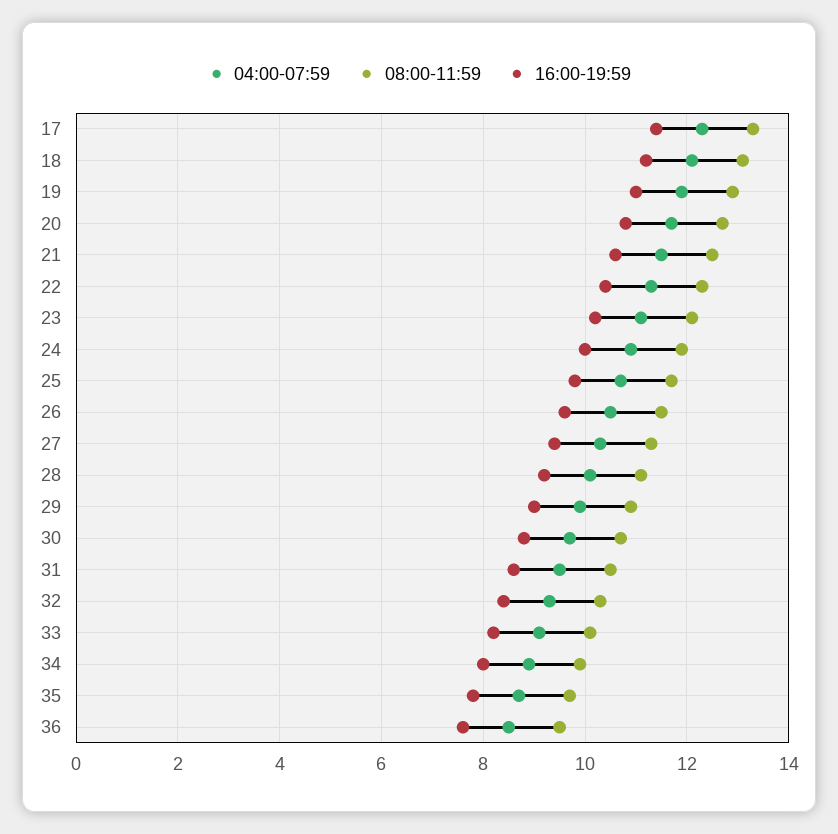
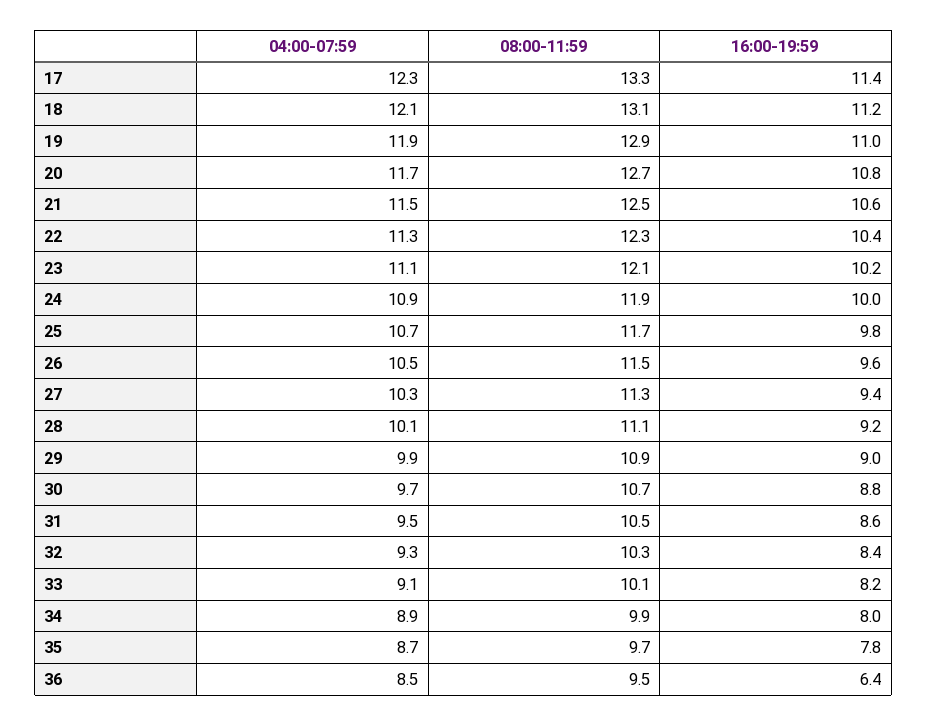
  {
    "04:00-07:59": {
      "17": 12.3,
      "18": 12.1,
      "19": 11.9,
      "20": 11.7,
      "21": 11.5,
      "22": 11.3,
      "23": 11.1,
      "24": 10.9,
      "25": 10.7,
      "26": 10.5,
      "27": 10.3,
      "28": 10.1,
      "29": 9.9,
      "30": 9.7,
      "31": 9.5,
      "32": 9.3,
      "33": 9.1,
      "34": 8.9,
      "35": 8.7,
      "36": 8.5
    },
    "08:00-11:59": {
      "17": 13.3,
      "18": 13.1,
      "19": 12.9,
      "20": 12.7,
      "21": 12.5,
      "22": 12.3,
      "23": 12.1,
      "24": 11.9,
      "25": 11.7,
      "26": 11.5,
      "27": 11.3,
      "28": 11.1,
      "29": 10.9,
      "30": 10.7,
      "31": 10.5,
      "32": 10.3,
      "33": 10.1,
      "34": 9.9,
      "35": 9.7,
      "36": 9.5
    },
    "16:00-19:59": {
      "17": 11.4,
      "18": 11.2,
      "19": 11,
      "20": 10.8,
      "21": 10.6,
      "22": 10.4,
      "23": 10.2,
      "24": 10,
      "25": 9.8,
      "26": 9.6,
      "27": 9.4,
      "28": 9.2,
      "29": 9,
      "30": 8.8,
      "31": 8.6,
      "32": 8.4,
      "33": 8.2,
      "34": 8,
      "35": 7.8,
-     "36": 7.5
+     "36": 6.4
    }
  }

